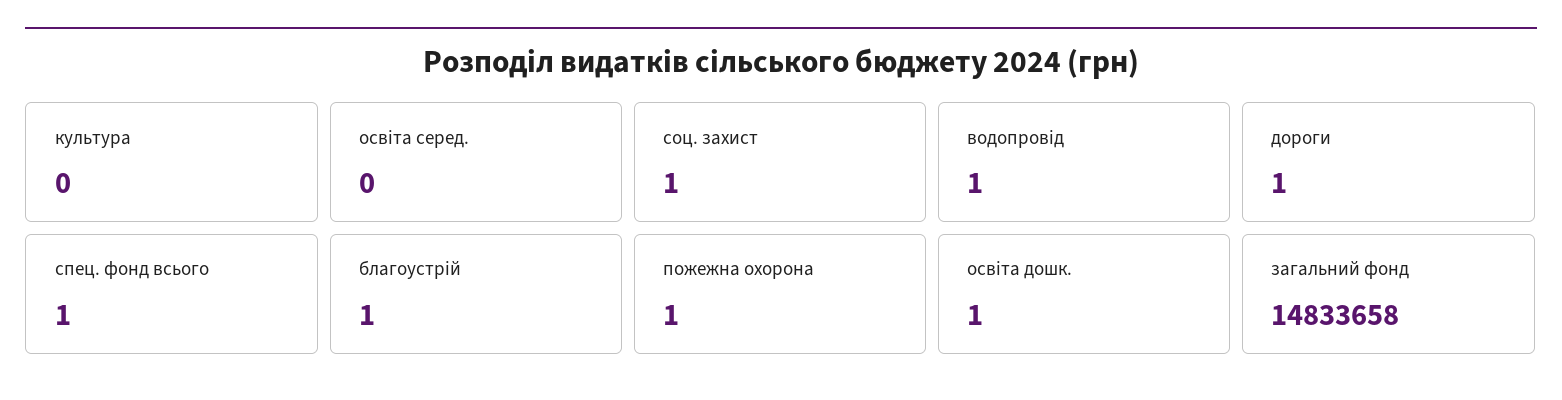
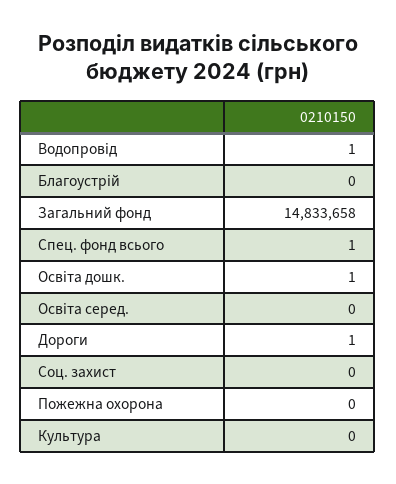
  {
    "культура": 0,
    "освіта серед.": 0,
-   "соц. захист": 1,
+   "соц. захист": 0,
    "водопровід": 1,
    "дороги": 1,
    "спец. фонд всього": 1,
-   "благоустрій": 1,
+   "благоустрій": 0,
-   "пожежна охорона": 1,
+   "пожежна охорона": 0,
    "освіта дошк.": 1,
    "загальний фонд": 14833658
  }

